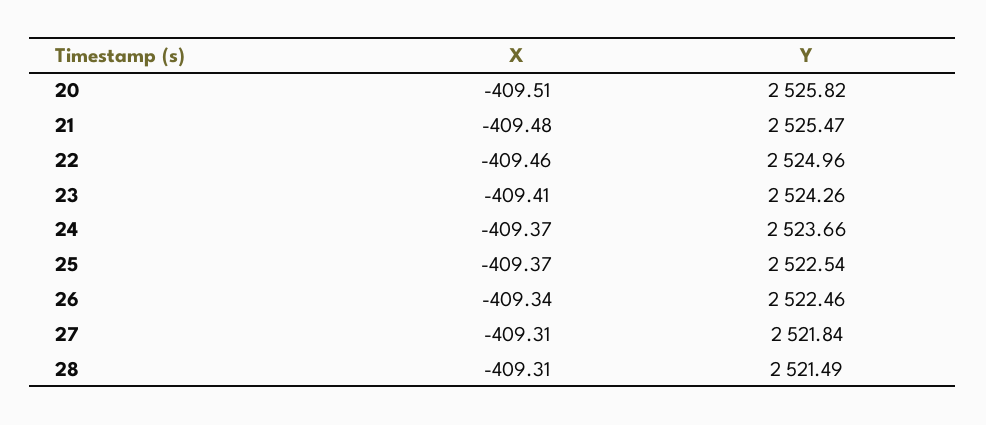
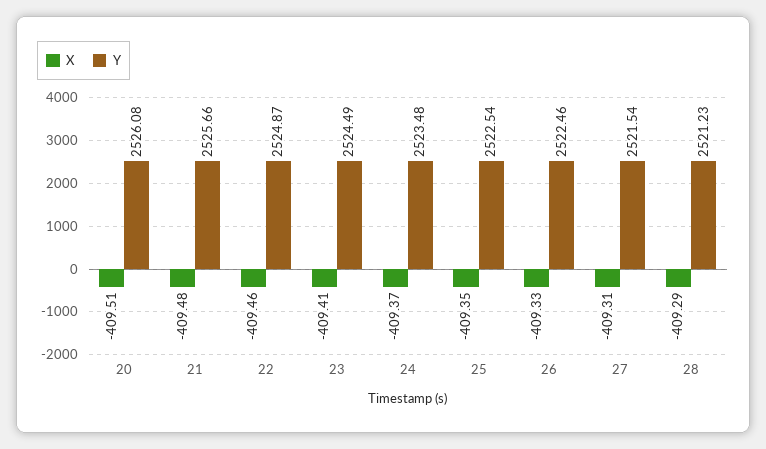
  {
    "X": {
      "20": -409.51,
      "21": -409.48,
      "22": -409.46,
      "23": -409.41,
      "24": -409.37,
-     "25": -409.37,
+     "25": -409.35,
-     "26": -409.34,
+     "26": -409.33,
      "27": -409.31,
-     "28": -409.31
+     "28": -409.29
    },
    "Y": {
-     "20": 2525.82,
+     "20": 2526.08,
-     "21": 2525.47,
+     "21": 2525.66,
-     "22": 2524.96,
+     "22": 2524.87,
-     "23": 2524.26,
+     "23": 2524.49,
-     "24": 2523.66,
+     "24": 2523.48,
      "25": 2522.54,
      "26": 2522.46,
-     "27": 2521.84,
+     "27": 2521.54,
-     "28": 2521.49
+     "28": 2521.23
    }
  }

